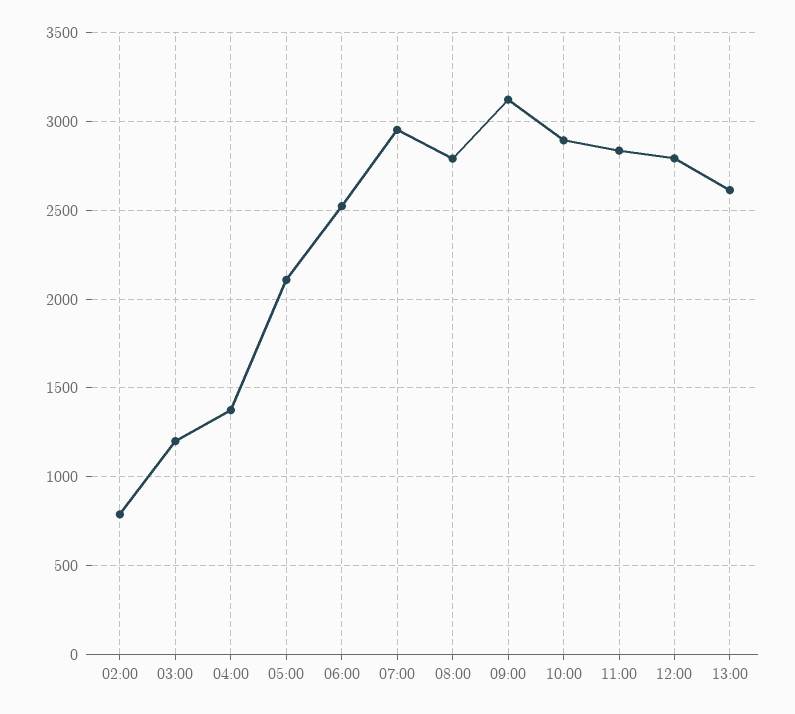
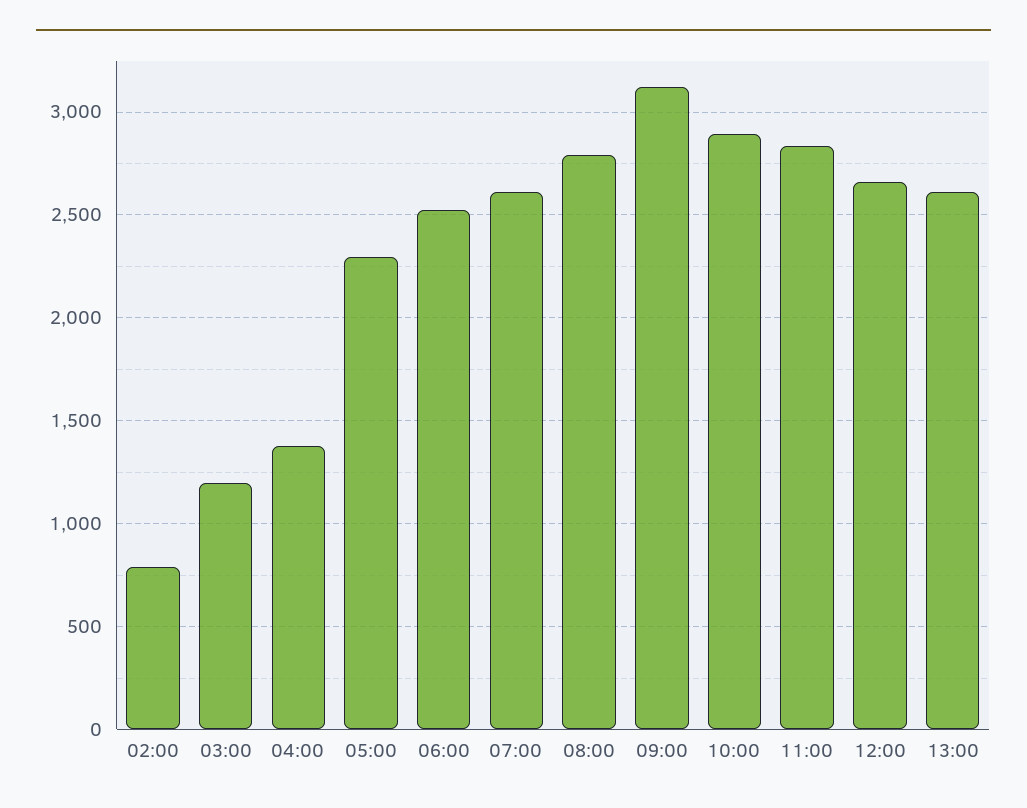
  {
    "02:00": 800,
    "03:00": 1200,
    "04:00": 1400,
-   "05:00": 2100,
+   "05:00": 2300,
    "06:00": 2500,
-   "07:00": 2950,
+   "07:00": 2600,
    "08:00": 2800,
    "09:00": 3100,
    "10:00": 2900,
    "11:00": 2850,
-   "12:00": 2800,
+   "12:00": 2650,
    "13:00": 2600
  }

